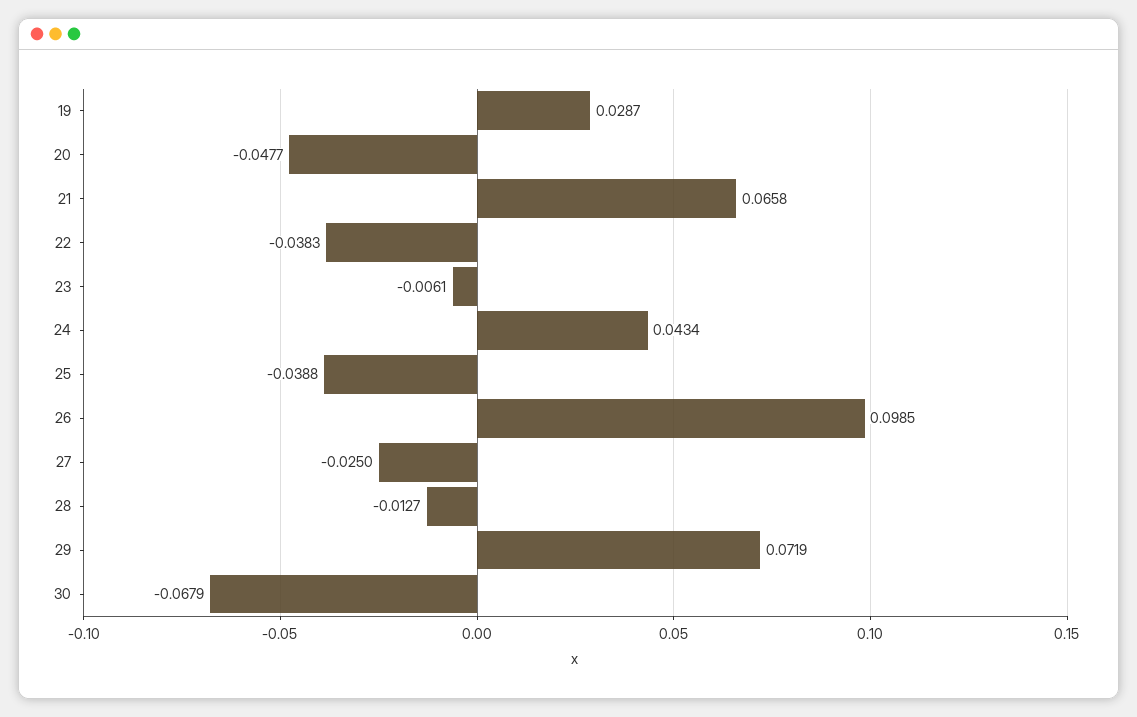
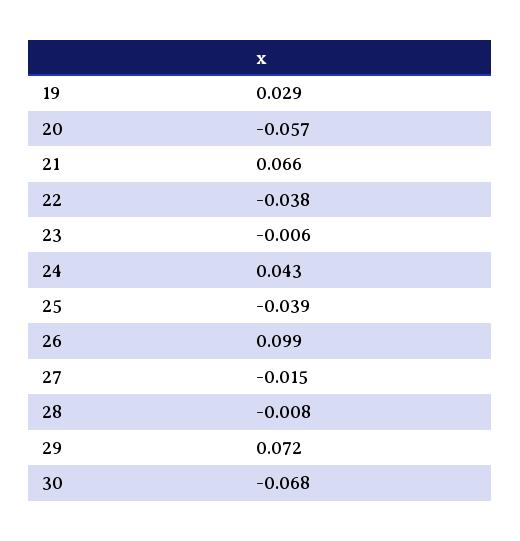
  {
    "19": 0.0287,
-   "20": -0.0477,
+   "20": -0.057,
    "21": 0.0658,
    "22": -0.0383,
    "23": -0.0061,
    "24": 0.0434,
    "25": -0.0388,
    "26": 0.0985,
-   "27": -0.025,
+   "27": -0.015,
-   "28": -0.0127,
+   "28": -0.008,
    "29": 0.0719,
    "30": -0.0679
  }

